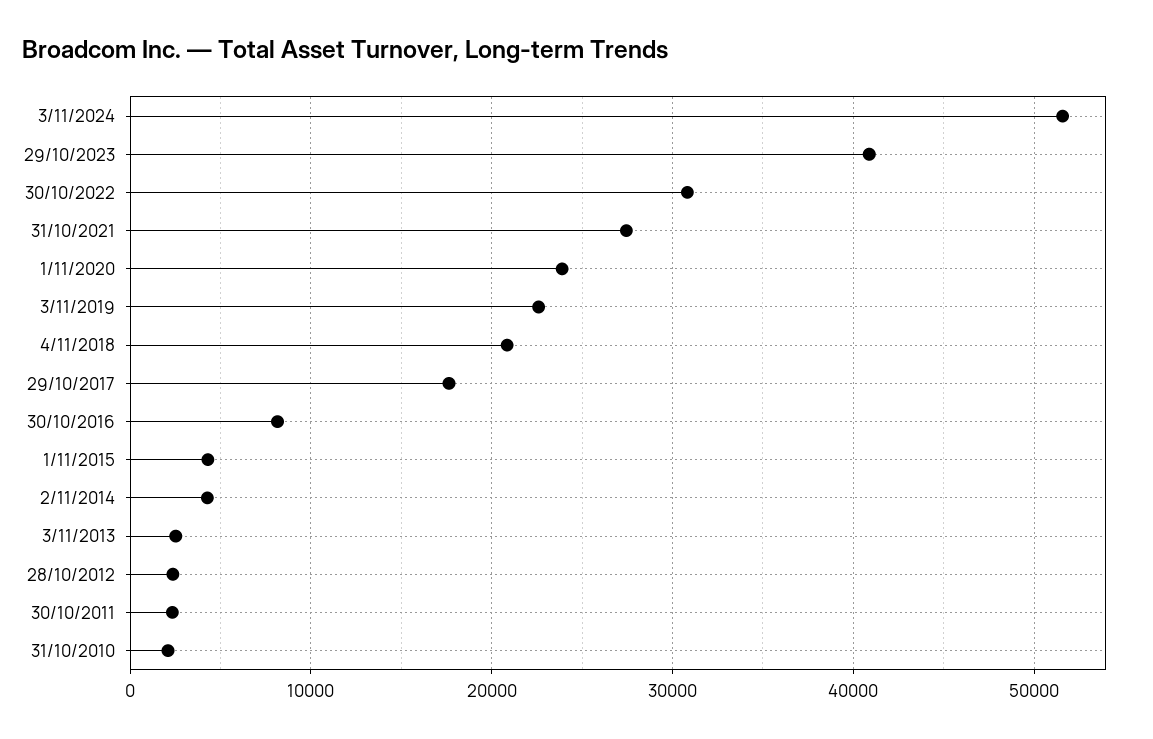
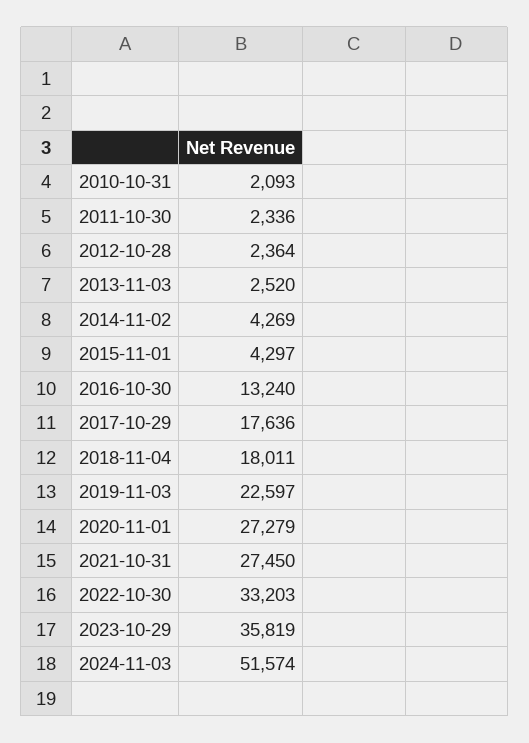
  {
    "3/11/2024": 51574,
-   "29/10/2023": 41000,
+   "29/10/2023": 35819,
-   "30/10/2022": 31000,
+   "30/10/2022": 33203,
    "31/10/2021": 27450,
-   "1/11/2020": 24000,
+   "1/11/2020": 27279,
    "3/11/2019": 22597,
-   "4/11/2018": 21000,
+   "4/11/2018": 18011,
    "29/10/2017": 17636,
-   "30/10/2016": 8000,
+   "30/10/2016": 13240,
    "1/11/2015": 4297,
    "2/11/2014": 4269,
    "3/11/2013": 2520,
    "28/10/2012": 2364,
    "30/10/2011": 2336,
    "31/10/2010": 2093
  }

